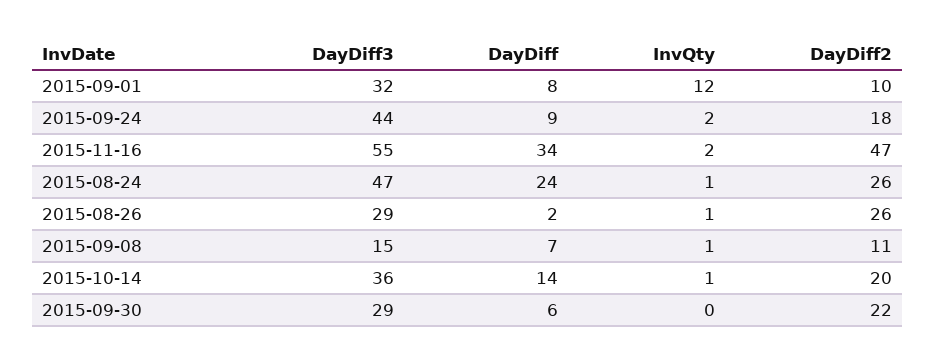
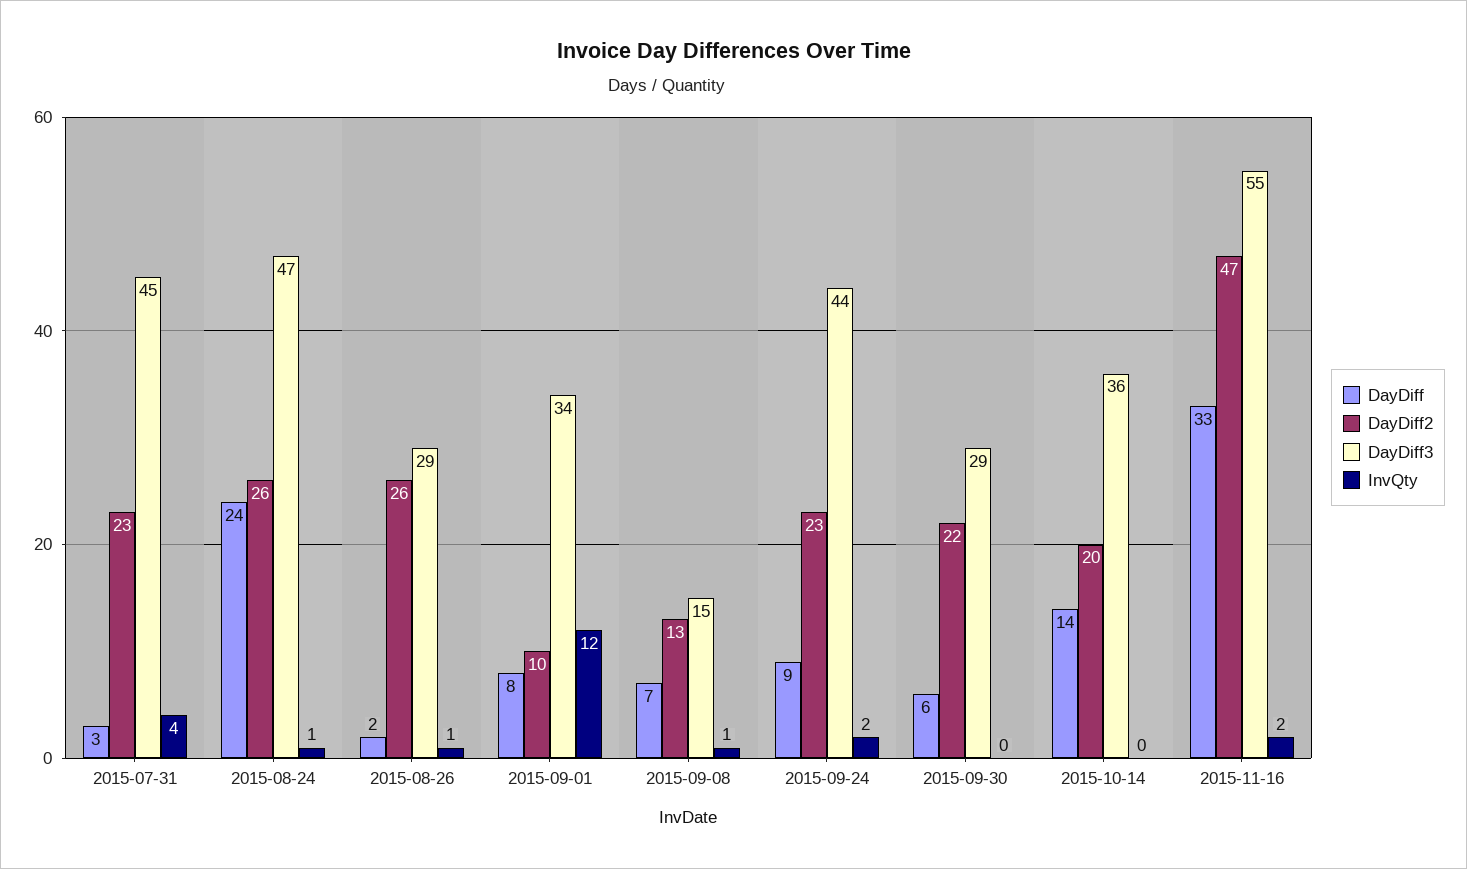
  {
    "DayDiff3": {
-     "2015-09-01": 32,
+     "2015-09-01": 34,
      "2015-09-24": 44,
      "2015-11-16": 55,
      "2015-08-24": 47,
      "2015-08-26": 29,
      "2015-09-08": 15,
      "2015-10-14": 36,
-     "2015-09-30": 29
+     "2015-09-30": 29,
+     "2015-07-31": 45
    },
    "DayDiff": {
      "2015-09-01": 8,
      "2015-09-24": 9,
-     "2015-11-16": 34,
+     "2015-11-16": 33,
      "2015-08-24": 24,
      "2015-08-26": 2,
      "2015-09-08": 7,
      "2015-10-14": 14,
-     "2015-09-30": 6
+     "2015-09-30": 6,
+     "2015-07-31": 3
    },
    "InvQty": {
      "2015-09-01": 12,
      "2015-09-24": 2,
      "2015-11-16": 2,
      "2015-08-24": 1,
      "2015-08-26": 1,
      "2015-09-08": 1,
-     "2015-10-14": 1,
+     "2015-10-14": 0,
-     "2015-09-30": 0
+     "2015-09-30": 0,
+     "2015-07-31": 4
    },
    "DayDiff2": {
      "2015-09-01": 10,
-     "2015-09-24": 18,
+     "2015-09-24": 23,
      "2015-11-16": 47,
      "2015-08-24": 26,
      "2015-08-26": 26,
-     "2015-09-08": 11,
+     "2015-09-08": 13,
      "2015-10-14": 20,
-     "2015-09-30": 22
+     "2015-09-30": 22,
+     "2015-07-31": 23
    }
  }

